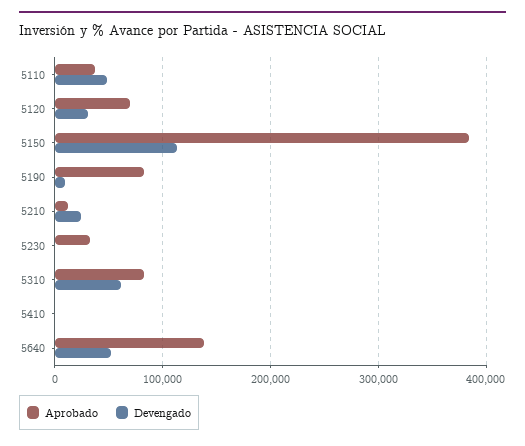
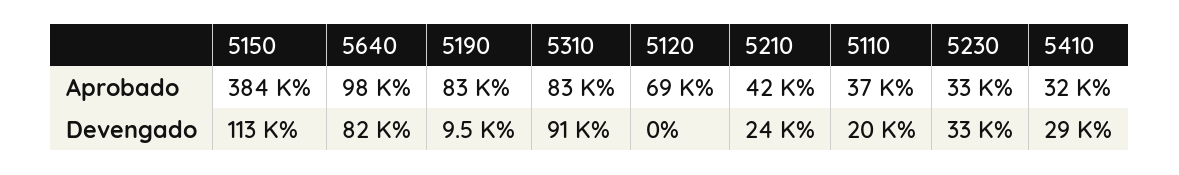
  {
    "Aprobado": {
      "5110": 37000,
      "5120": 69000,
      "5150": 384000,
      "5190": 83000,
-     "5210": 10000,
+     "5210": 42000,
      "5230": 33000,
      "5310": 83000,
-     "5410": 0,
+     "5410": 32000,
-     "5640": 140000
+     "5640": 98000
    },
    "Devengado": {
-     "5110": 50000,
+     "5110": 20000,
-     "5120": 30000,
+     "5120": 0,
      "5150": 113000,
      "5190": 9500,
      "5210": 24000,
-     "5230": 0,
+     "5230": 33000,
-     "5310": 60000,
+     "5310": 91000,
-     "5410": 0,
+     "5410": 29000,
-     "5640": 50000
+     "5640": 82000
    }
  }

